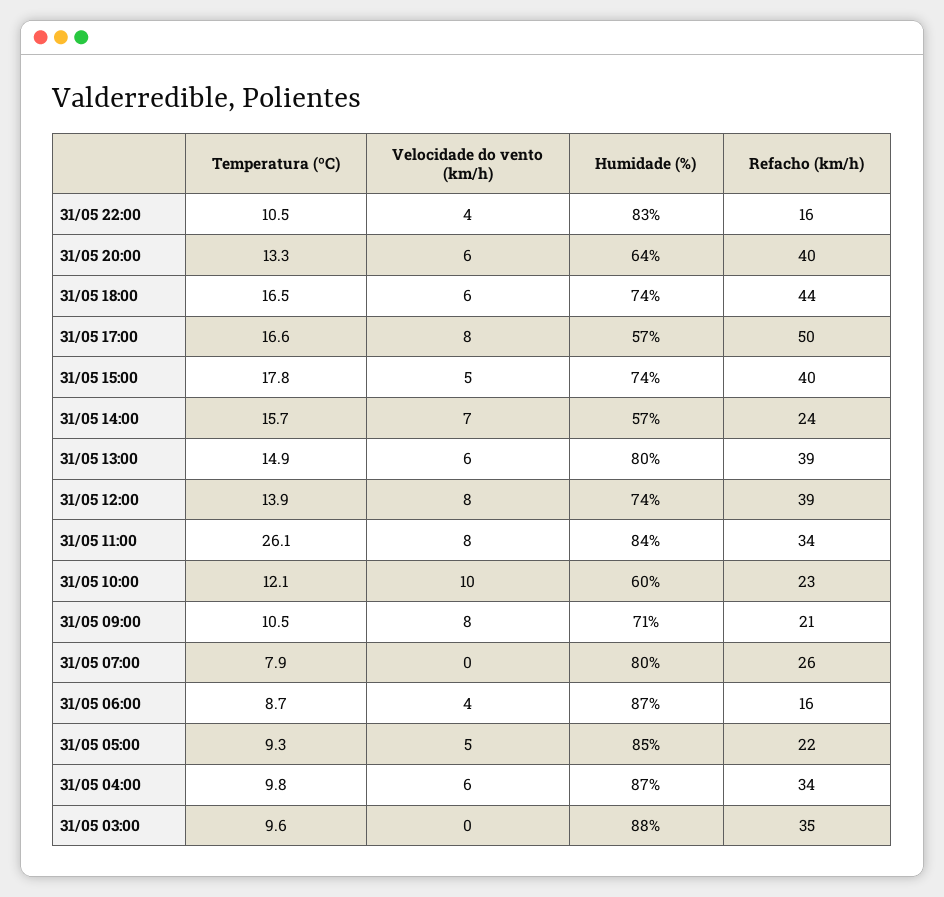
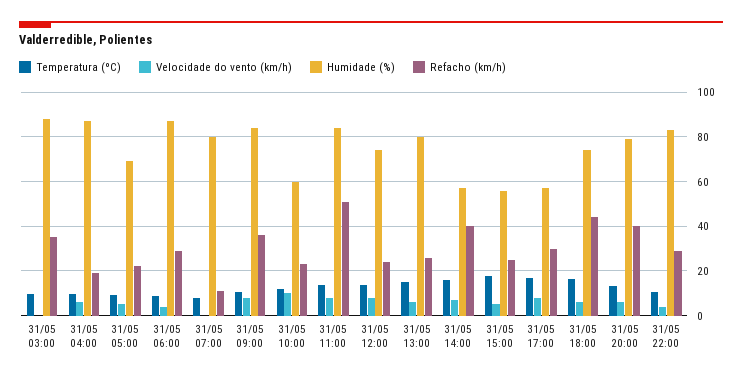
  {
    "Temperatura (ºC)": {
      "31/05 22:00": 10.5,
      "31/05 20:00": 13.3,
      "31/05 18:00": 16.5,
      "31/05 17:00": 16.6,
      "31/05 15:00": 17.8,
      "31/05 14:00": 15.7,
      "31/05 13:00": 14.9,
      "31/05 12:00": 13.9,
-     "31/05 11:00": 26.1,
+     "31/05 11:00": 15,
      "31/05 10:00": 12.1,
      "31/05 09:00": 10.5,
      "31/05 07:00": 7.9,
      "31/05 06:00": 8.7,
      "31/05 05:00": 9.3,
      "31/05 04:00": 9.8,
      "31/05 03:00": 9.6
    },
    "Velocidade do vento (km/h)": {
      "31/05 22:00": 4,
      "31/05 20:00": 6,
      "31/05 18:00": 6,
      "31/05 17:00": 8,
      "31/05 15:00": 5,
      "31/05 14:00": 7,
      "31/05 13:00": 6,
      "31/05 12:00": 8,
      "31/05 11:00": 8,
      "31/05 10:00": 10,
      "31/05 09:00": 8,
      "31/05 07:00": 0,
      "31/05 06:00": 4,
      "31/05 05:00": 5,
      "31/05 04:00": 6,
      "31/05 03:00": 0
    },
    "Humidade (%)": {
      "31/05 22:00": 83,
-     "31/05 20:00": 64,
+     "31/05 20:00": 80,
      "31/05 18:00": 74,
      "31/05 17:00": 57,
-     "31/05 15:00": 74,
+     "31/05 15:00": 55,
      "31/05 14:00": 57,
      "31/05 13:00": 80,
      "31/05 12:00": 74,
      "31/05 11:00": 84,
      "31/05 10:00": 60,
-     "31/05 09:00": 71,
+     "31/05 09:00": 85,
      "31/05 07:00": 80,
      "31/05 06:00": 87,
-     "31/05 05:00": 85,
+     "31/05 05:00": 70,
      "31/05 04:00": 87,
      "31/05 03:00": 88
    },
    "Refacho (km/h)": {
-     "31/05 22:00": 16,
+     "31/05 22:00": 30,
      "31/05 20:00": 40,
      "31/05 18:00": 44,
-     "31/05 17:00": 50,
+     "31/05 17:00": 30,
-     "31/05 15:00": 40,
+     "31/05 15:00": 25,
-     "31/05 14:00": 24,
+     "31/05 14:00": 40,
-     "31/05 13:00": 39,
+     "31/05 13:00": 25,
-     "31/05 12:00": 39,
+     "31/05 12:00": 25,
-     "31/05 11:00": 34,
+     "31/05 11:00": 50,
      "31/05 10:00": 23,
-     "31/05 09:00": 21,
+     "31/05 09:00": 35,
-     "31/05 07:00": 26,
+     "31/05 07:00": 10,
-     "31/05 06:00": 16,
+     "31/05 06:00": 30,
      "31/05 05:00": 22,
-     "31/05 04:00": 34,
+     "31/05 04:00": 20,
      "31/05 03:00": 35
    }
  }

